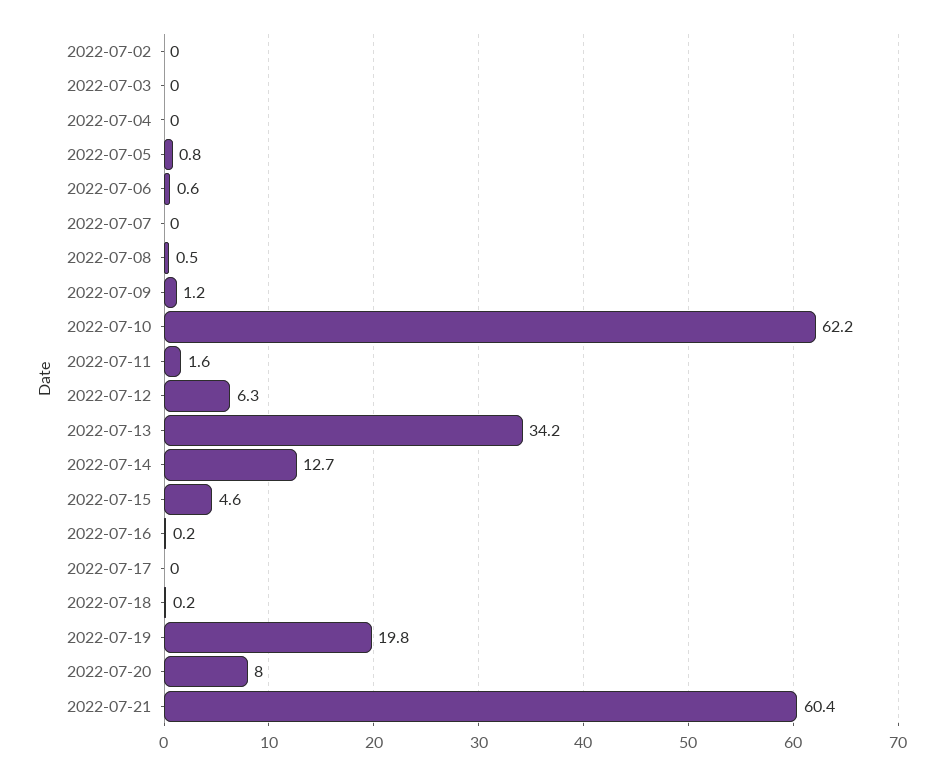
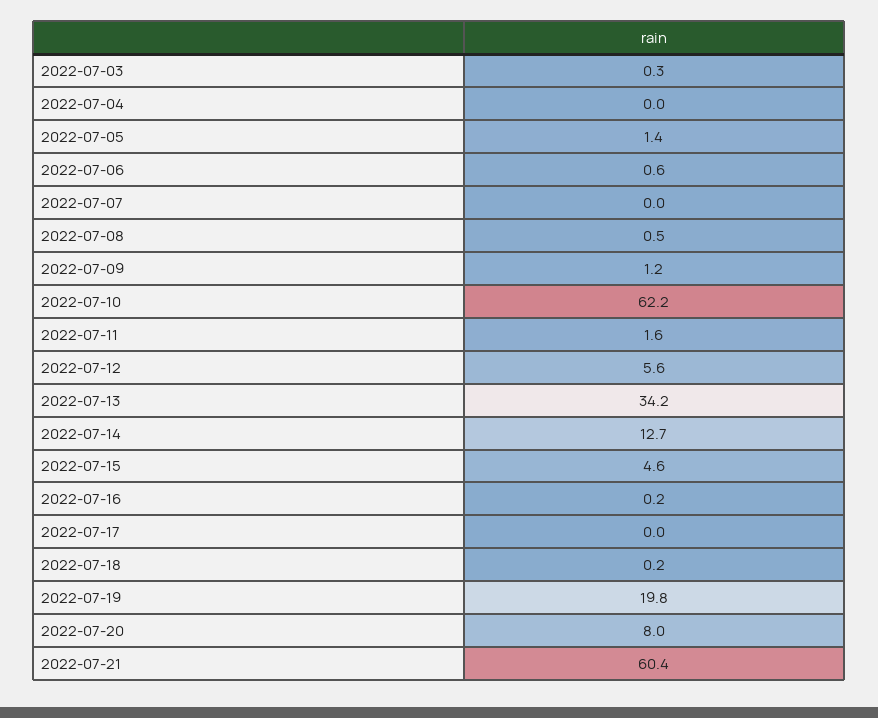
  {
-   "2022-07-02": 0,
-   "2022-07-03": 0,
+   "2022-07-03": 0.3,
    "2022-07-04": 0,
-   "2022-07-05": 0.8,
+   "2022-07-05": 1.4,
    "2022-07-06": 0.6,
    "2022-07-07": 0,
    "2022-07-08": 0.5,
    "2022-07-09": 1.2,
    "2022-07-10": 62.2,
    "2022-07-11": 1.6,
-   "2022-07-12": 6.3,
+   "2022-07-12": 5.6,
    "2022-07-13": 34.2,
    "2022-07-14": 12.7,
    "2022-07-15": 4.6,
    "2022-07-16": 0.2,
    "2022-07-17": 0,
    "2022-07-18": 0.2,
    "2022-07-19": 19.8,
    "2022-07-20": 8,
    "2022-07-21": 60.4
  }

